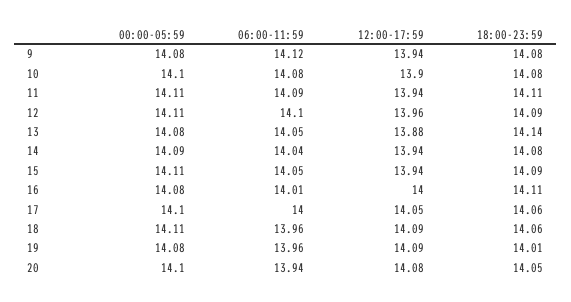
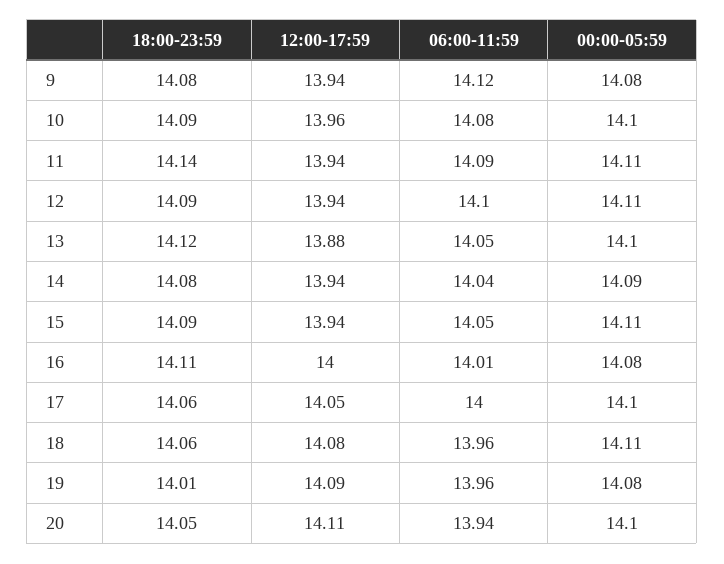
  {
    "00:00-05:59": {
      "9": 14.08,
      "10": 14.1,
      "11": 14.11,
      "12": 14.11,
-     "13": 14.08,
+     "13": 14.1,
      "14": 14.09,
      "15": 14.11,
      "16": 14.08,
      "17": 14.1,
      "18": 14.11,
      "19": 14.08,
      "20": 14.1
    },
    "06:00-11:59": {
      "9": 14.12,
      "10": 14.08,
      "11": 14.09,
      "12": 14.1,
      "13": 14.05,
      "14": 14.04,
      "15": 14.05,
      "16": 14.01,
      "17": 14,
      "18": 13.96,
      "19": 13.96,
      "20": 13.94
    },
    "12:00-17:59": {
      "9": 13.94,
-     "10": 13.9,
+     "10": 13.96,
      "11": 13.94,
-     "12": 13.96,
+     "12": 13.94,
      "13": 13.88,
      "14": 13.94,
      "15": 13.94,
      "16": 14,
      "17": 14.05,
-     "18": 14.09,
+     "18": 14.08,
      "19": 14.09,
-     "20": 14.08
+     "20": 14.11
    },
    "18:00-23:59": {
      "9": 14.08,
-     "10": 14.08,
+     "10": 14.09,
-     "11": 14.11,
+     "11": 14.14,
      "12": 14.09,
-     "13": 14.14,
+     "13": 14.12,
      "14": 14.08,
      "15": 14.09,
      "16": 14.11,
      "17": 14.06,
      "18": 14.06,
      "19": 14.01,
      "20": 14.05
    }
  }

